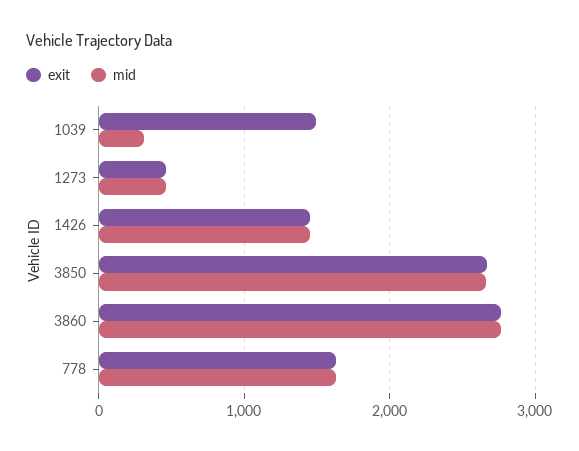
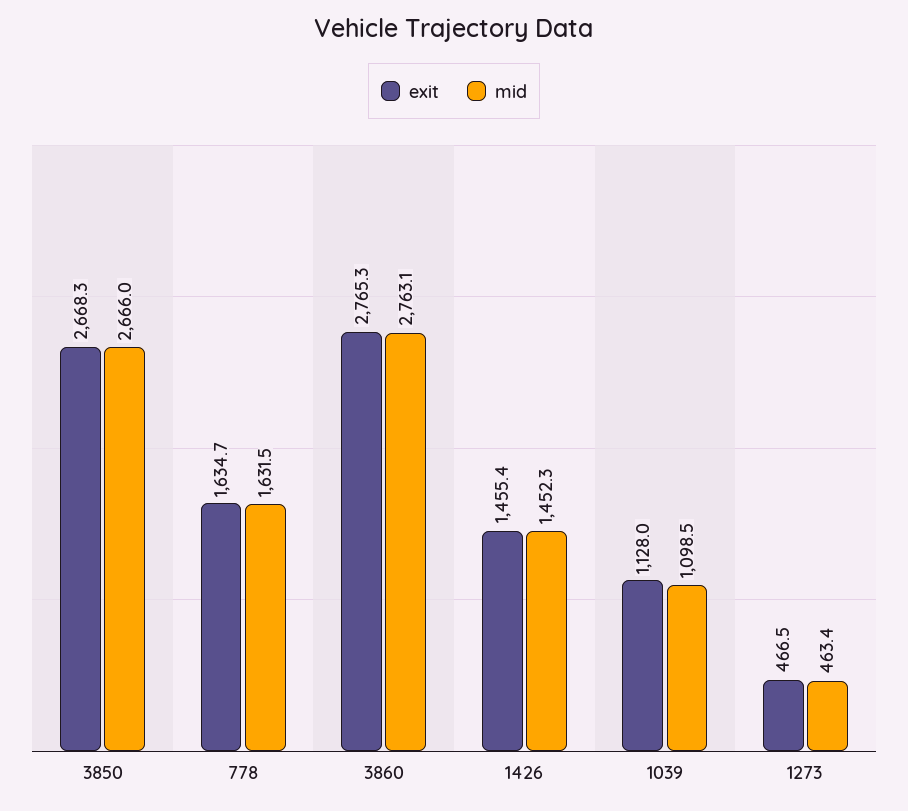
  {
    "exit": {
-     "1039": 1500,
+     "1039": 1128,
      "1273": 466.5,
      "1426": 1455.4,
      "3850": 2668.3,
      "3860": 2765.3,
      "778": 1634.7
    },
    "mid": {
-     "1039": 300,
+     "1039": 1098.5,
      "1273": 463.4,
      "1426": 1452.3,
      "3850": 2666,
      "3860": 2763.1,
      "778": 1631.5
    }
  }

